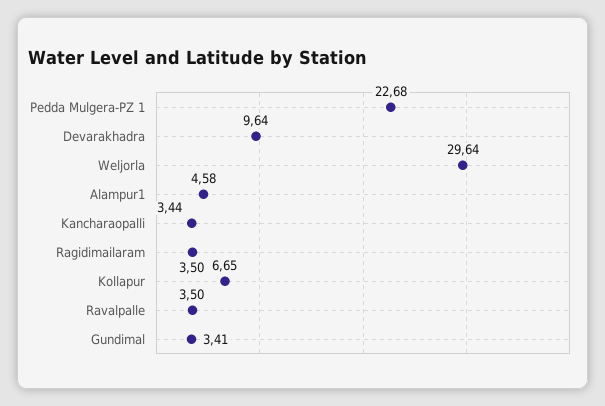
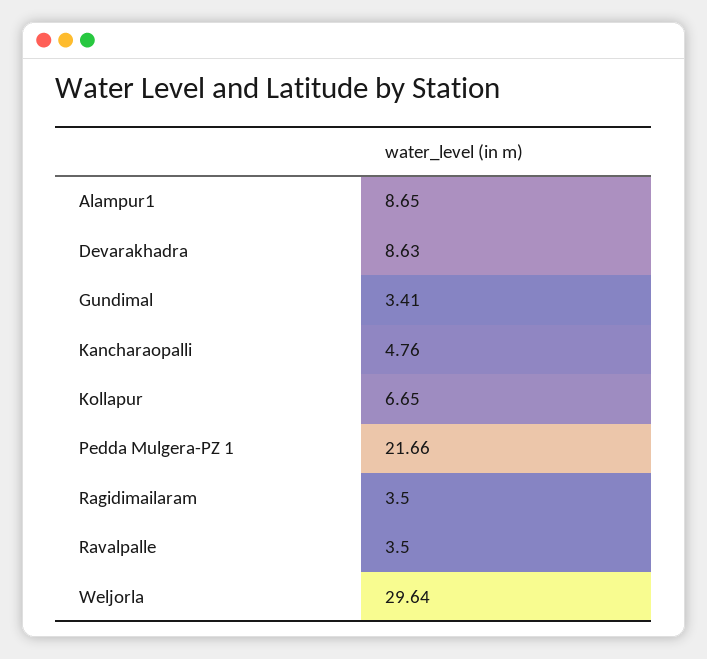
  {
-   "Pedda Mulgera-PZ 1": 22.68,
+   "Pedda Mulgera-PZ 1": 21.66,
-   "Devarakhadra": 9.64,
+   "Devarakhadra": 8.63,
    "Weljorla": 29.64,
-   "Alampur1": 4.58,
+   "Alampur1": 8.65,
-   "Kancharaopalli": 3.44,
+   "Kancharaopalli": 4.76,
    "Ragidimailaram": 3.5,
    "Kollapur": 6.65,
    "Ravalpalle": 3.5,
    "Gundimal": 3.41
  }

